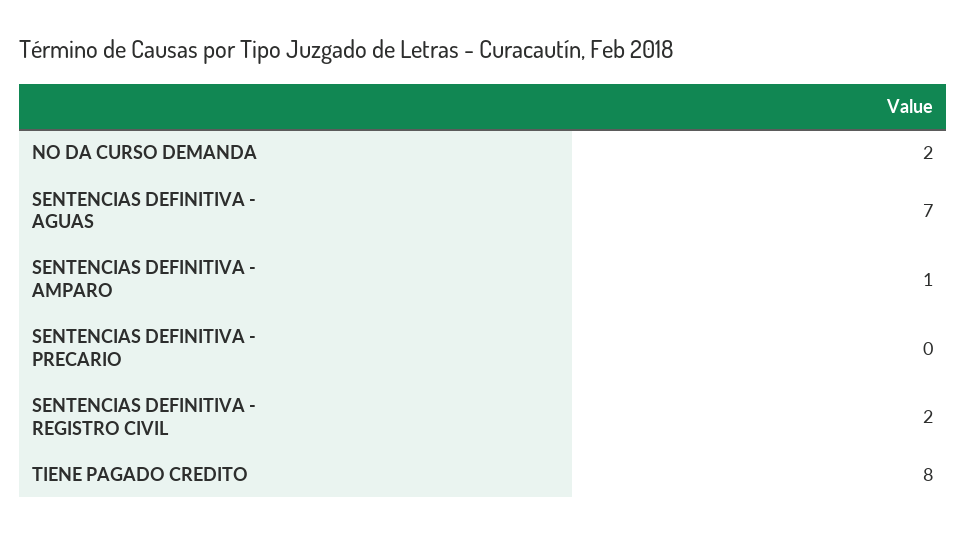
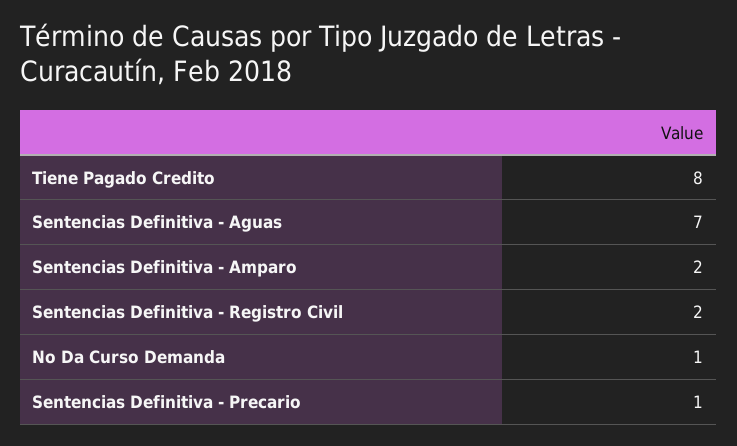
  {
-   "NO DA CURSO DEMANDA": 2,
+   "NO DA CURSO DEMANDA": 1,
    "SENTENCIAS DEFINITIVA - AGUAS": 7,
-   "SENTENCIAS DEFINITIVA - AMPARO": 1,
+   "SENTENCIAS DEFINITIVA - AMPARO": 2,
-   "SENTENCIAS DEFINITIVA - PRECARIO": 0,
+   "SENTENCIAS DEFINITIVA - PRECARIO": 1,
    "SENTENCIAS DEFINITIVA - REGISTRO CIVIL": 2,
    "TIENE PAGADO CREDITO": 8
  }

